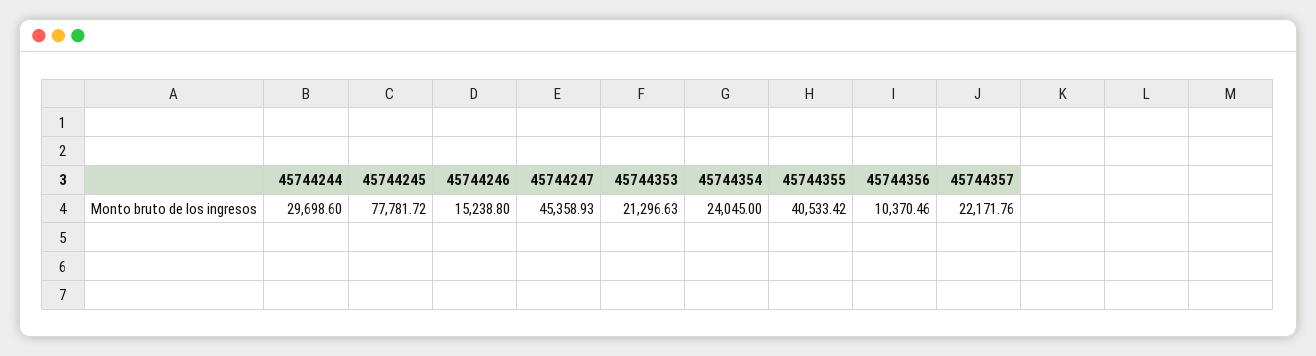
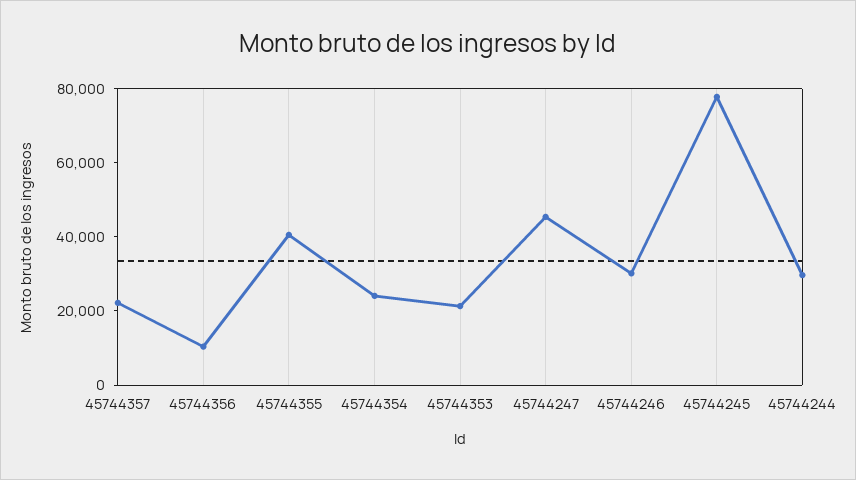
  {
    "45744244": 29698.6,
    "45744245": 77781.72,
-   "45744246": 15238.8,
+   "45744246": 30000,
    "45744247": 45358.93,
    "45744353": 21296.63,
    "45744354": 24045,
    "45744355": 40533.42,
    "45744356": 10370.46,
    "45744357": 22171.76
  }

